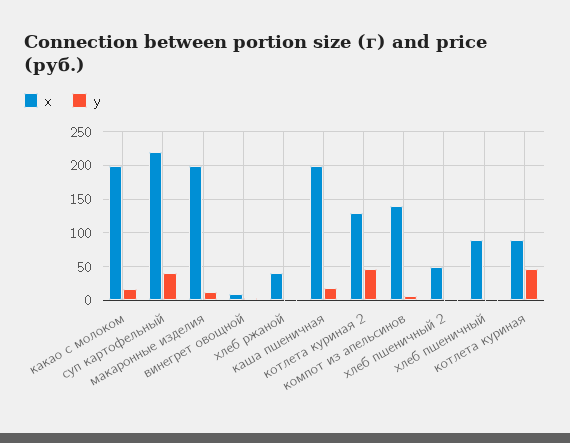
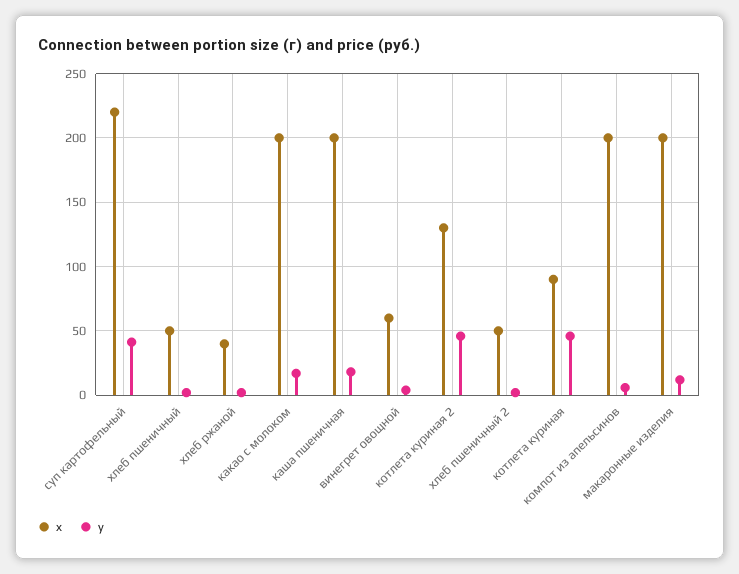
  {
    "x": {
      "какао с молоком": 200,
      "суп картофельный": 220,
      "макаронные изделия": 200,
-     "винегрет овощной": 10,
+     "винегрет овощной": 60,
      "хлеб ржаной": 40,
      "каша пшеничная": 200,
      "котлета куриная 2": 130,
-     "компот из апельсинов": 140,
+     "компот из апельсинов": 200,
      "хлеб пшеничный 2": 50,
-     "хлеб пшеничный": 90,
+     "хлеб пшеничный": 50,
      "котлета куриная": 90
    },
    "y": {
      "какао с молоком": 15,
      "суп картофельный": 40,
      "макаронные изделия": 10,
      "винегрет овощной": 5,
      "хлеб ржаной": 0,
      "каша пшеничная": 20,
      "котлета куриная 2": 45,
      "компот из апельсинов": 5,
      "хлеб пшеничный 2": 0,
      "хлеб пшеничный": 0,
      "котлета куриная": 45
    }
  }

